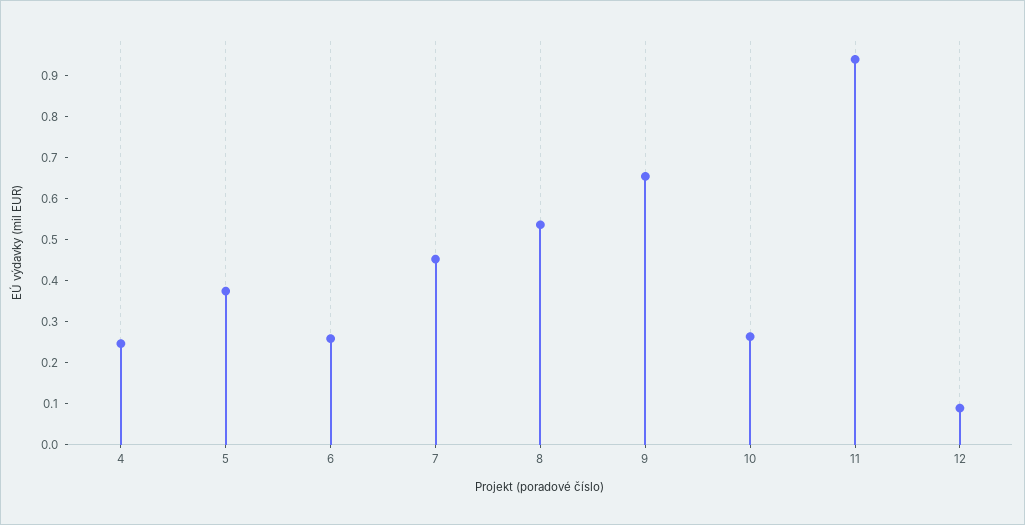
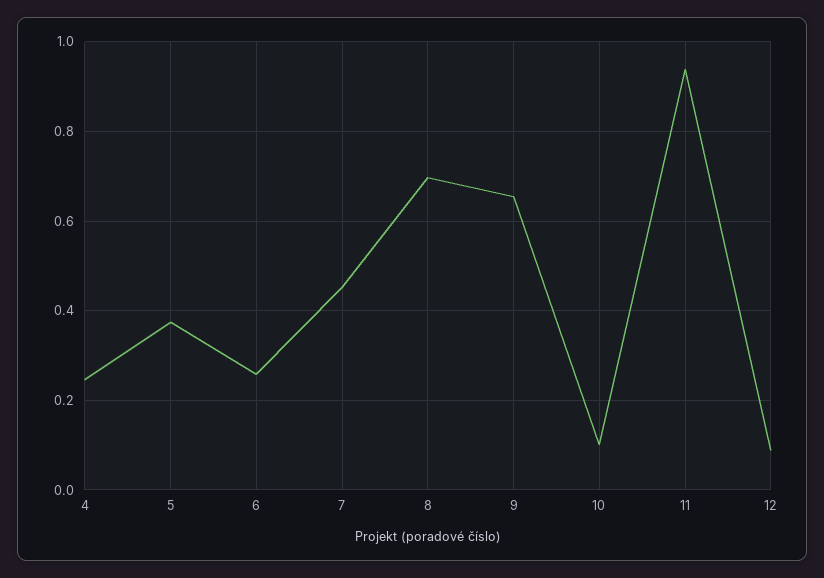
  {
    "4": 0.24,
    "5": 0.38,
    "6": 0.26,
    "7": 0.46,
-   "8": 0.54,
+   "8": 0.7,
    "9": 0.66,
-   "10": 0.26,
+   "10": 0.1,
    "11": 0.94,
    "12": 0.08
  }

